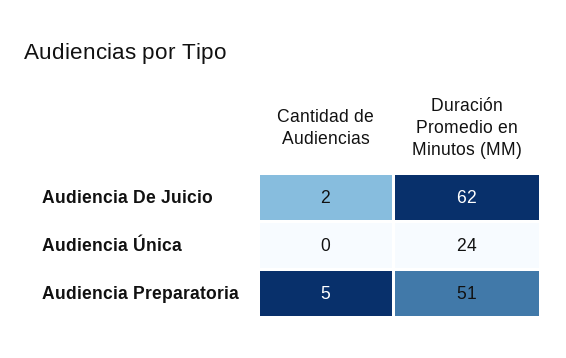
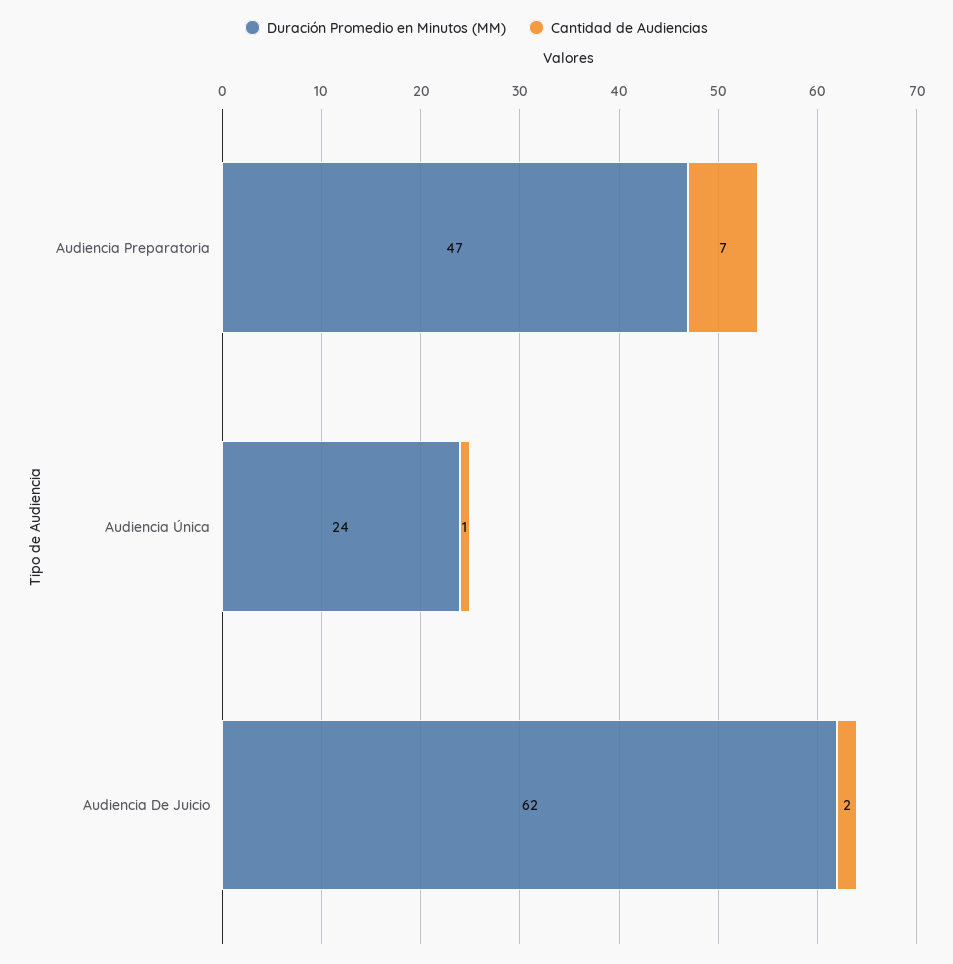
  {
    "Cantidad de Audiencias": {
      "Audiencia De Juicio": 2,
-     "Audiencia Única": 0,
+     "Audiencia Única": 1,
-     "Audiencia Preparatoria": 5
+     "Audiencia Preparatoria": 7
    },
    "Duración Promedio en Minutos (MM)": {
      "Audiencia De Juicio": 62,
      "Audiencia Única": 24,
-     "Audiencia Preparatoria": 51
+     "Audiencia Preparatoria": 47
    }
  }

